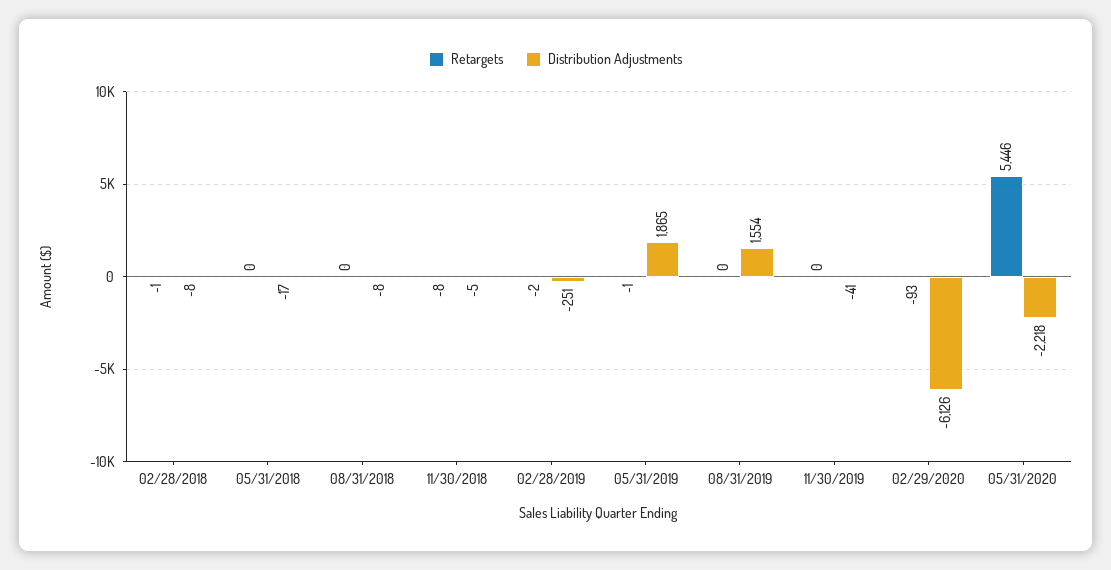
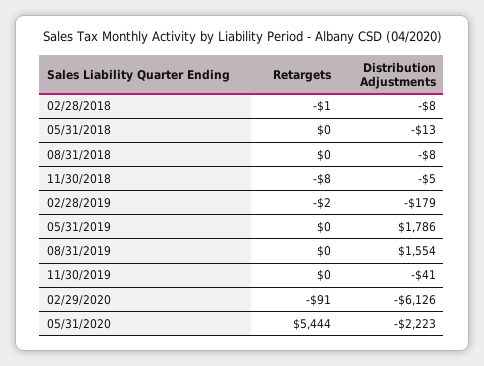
  {
    "Retargets": {
      "02/28/2018": -1,
      "05/31/2018": 0,
      "08/31/2018": 0,
      "11/30/2018": -8,
      "02/28/2019": -2,
-     "05/31/2019": -1,
+     "05/31/2019": 0,
      "08/31/2019": 0,
      "11/30/2019": 0,
-     "02/29/2020": -93,
+     "02/29/2020": -91,
-     "05/31/2020": 5446
+     "05/31/2020": 5444
    },
    "Distribution Adjustments": {
      "02/28/2018": -8,
-     "05/31/2018": -17,
+     "05/31/2018": -13,
      "08/31/2018": -8,
      "11/30/2018": -5,
-     "02/28/2019": -251,
+     "02/28/2019": -179,
-     "05/31/2019": 1865,
+     "05/31/2019": 1786,
      "08/31/2019": 1554,
      "11/30/2019": -41,
      "02/29/2020": -6126,
-     "05/31/2020": -2218
+     "05/31/2020": -2223
    }
  }

